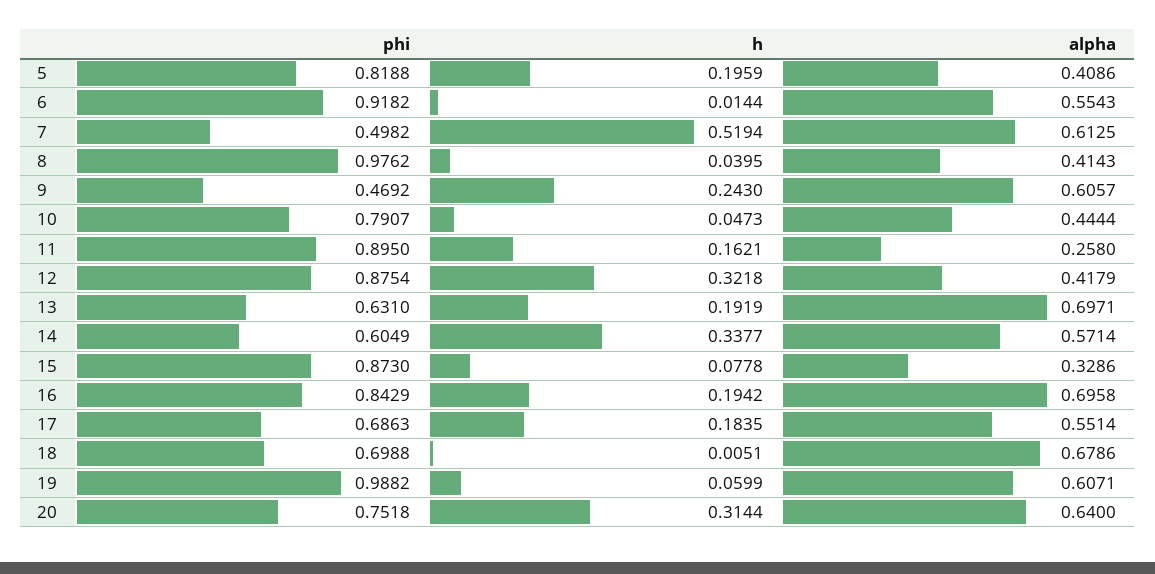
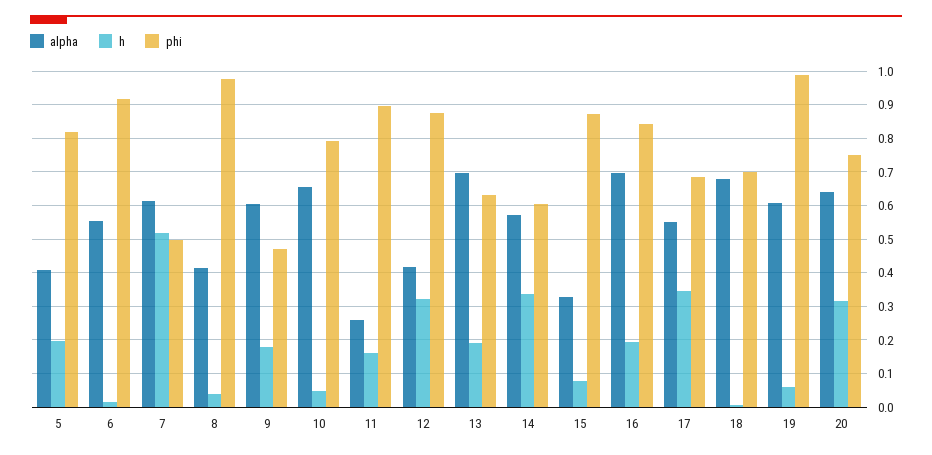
  {
    "phi": {
      "5": 0.8188,
      "6": 0.9182,
      "7": 0.4982,
      "8": 0.9762,
      "9": 0.4692,
      "10": 0.7907,
      "11": 0.895,
      "12": 0.8754,
      "13": 0.631,
      "14": 0.6049,
      "15": 0.873,
      "16": 0.8429,
      "17": 0.6863,
      "18": 0.6988,
      "19": 0.9882,
      "20": 0.7518
    },
    "h": {
      "5": 0.1959,
      "6": 0.0144,
      "7": 0.5194,
      "8": 0.0395,
-     "9": 0.243,
+     "9": 0.18,
      "10": 0.0473,
      "11": 0.1621,
      "12": 0.3218,
      "13": 0.1919,
      "14": 0.3377,
      "15": 0.0778,
      "16": 0.1942,
-     "17": 0.1835,
+     "17": 0.34,
      "18": 0.0051,
      "19": 0.0599,
      "20": 0.3144
    },
    "alpha": {
      "5": 0.4086,
      "6": 0.5543,
      "7": 0.6125,
      "8": 0.4143,
      "9": 0.6057,
-     "10": 0.4444,
+     "10": 0.66,
      "11": 0.258,
      "12": 0.4179,
      "13": 0.6971,
      "14": 0.5714,
      "15": 0.3286,
      "16": 0.6958,
      "17": 0.5514,
      "18": 0.6786,
      "19": 0.6071,
      "20": 0.64
    }
  }

